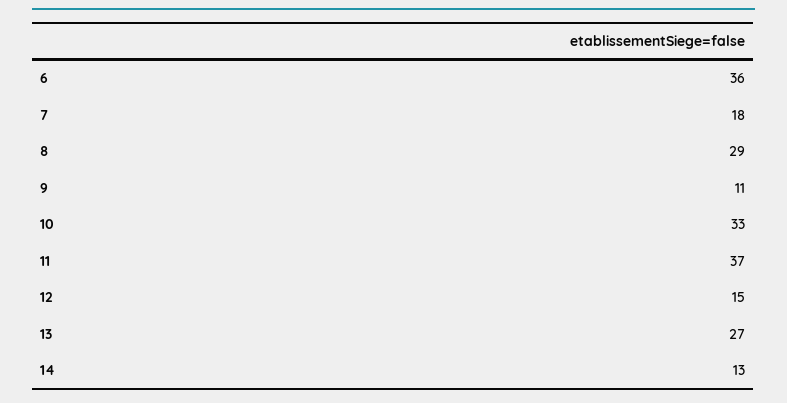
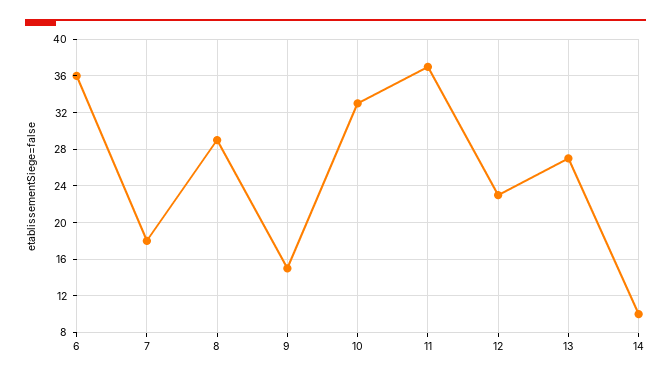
  {
    "6": 36,
    "7": 18,
    "8": 29,
-   "9": 11,
+   "9": 15,
    "10": 33,
    "11": 37,
-   "12": 15,
+   "12": 23,
    "13": 27,
-   "14": 13
+   "14": 10
  }

